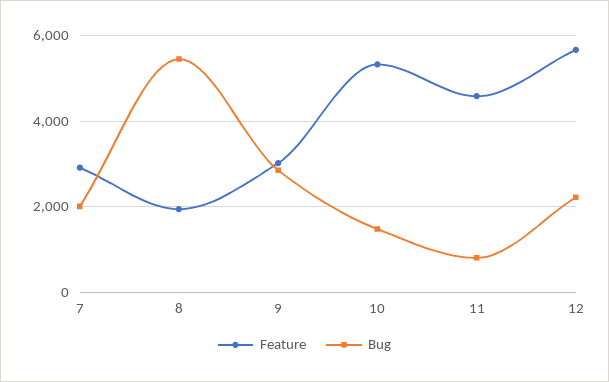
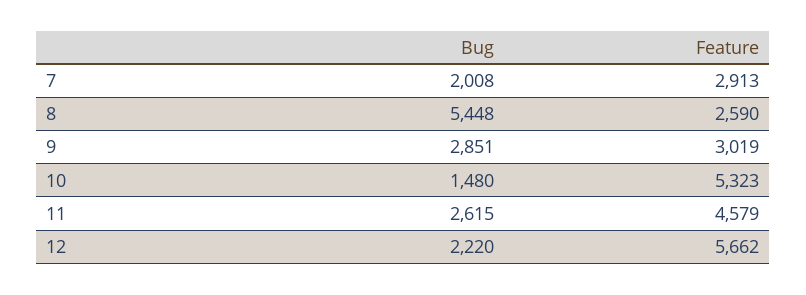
  {
    "Feature": {
      "7": 2913,
-     "8": 2000,
+     "8": 2590,
      "9": 3019,
      "10": 5323,
      "11": 4579,
      "12": 5662
    },
    "Bug": {
      "7": 2008,
      "8": 5448,
      "9": 2851,
      "10": 1480,
-     "11": 800,
+     "11": 2615,
      "12": 2220
    }
  }

